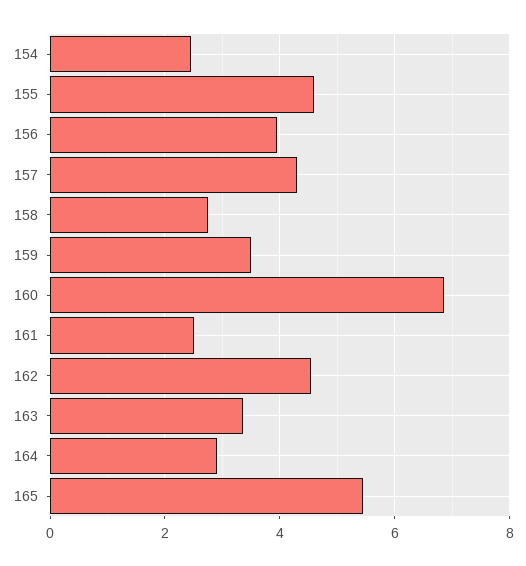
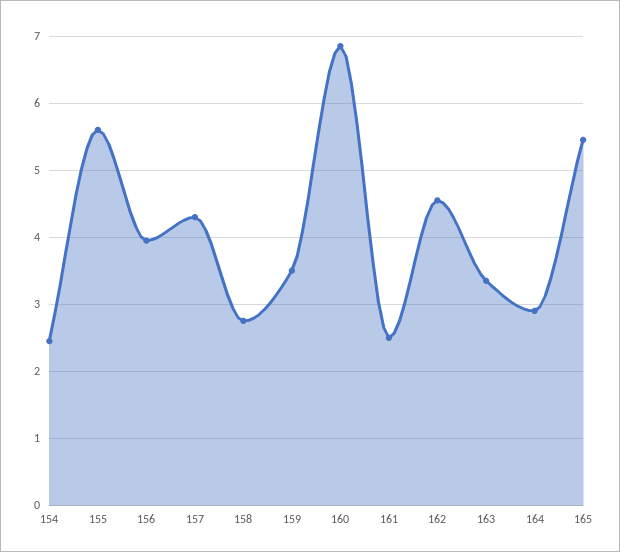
  {
    "154": 2.5,
-   "155": 4.6,
+   "155": 5.6,
    "156": 4,
    "157": 4.3,
    "158": 2.8,
    "159": 3.5,
    "160": 6.9,
    "161": 2.5,
    "162": 4.6,
    "163": 3.4,
    "164": 2.9,
    "165": 5.5
  }

